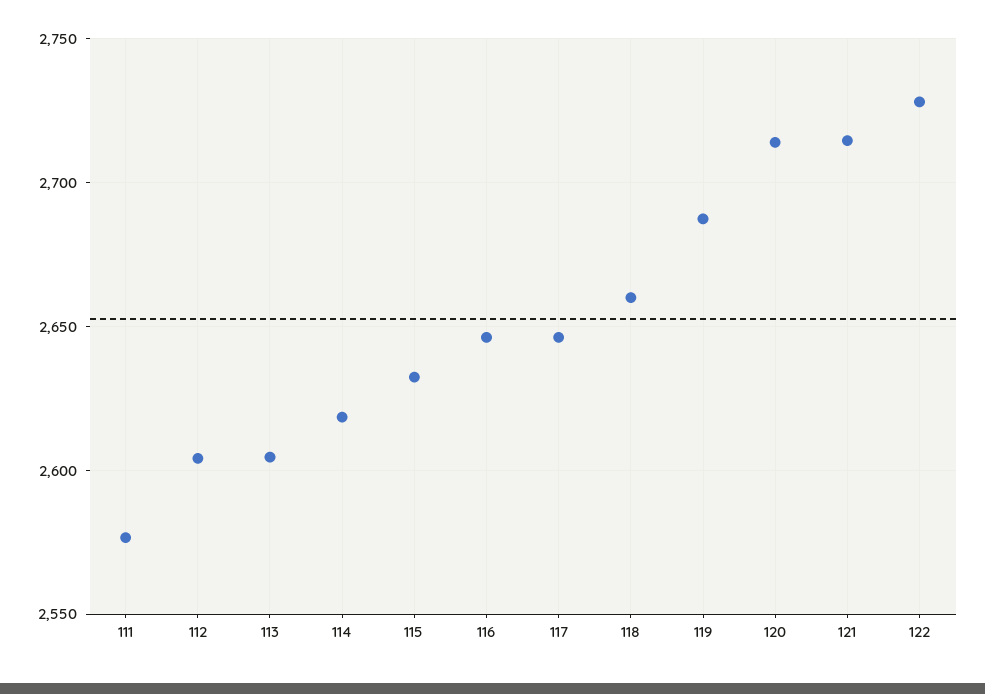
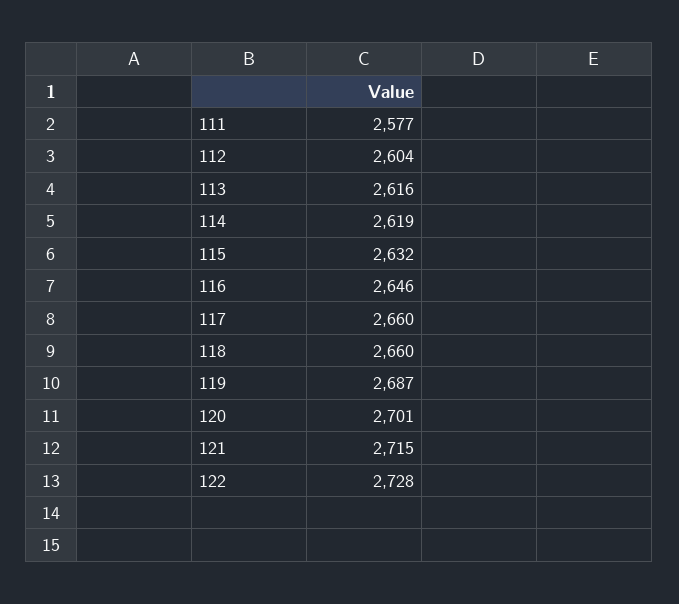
  {
    "111": 2577,
    "112": 2604,
-   "113": 2605,
+   "113": 2616,
    "114": 2619,
    "115": 2632,
    "116": 2646,
-   "117": 2645,
+   "117": 2660,
    "118": 2660,
    "119": 2687,
-   "120": 2715,
+   "120": 2701,
    "121": 2715,
    "122": 2728
  }

